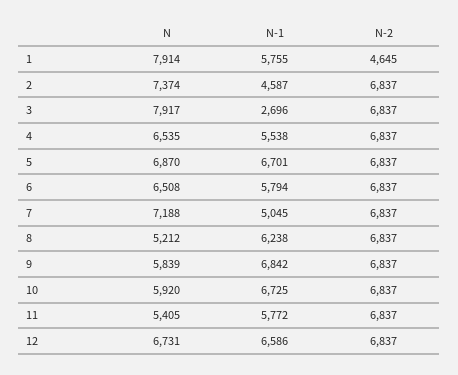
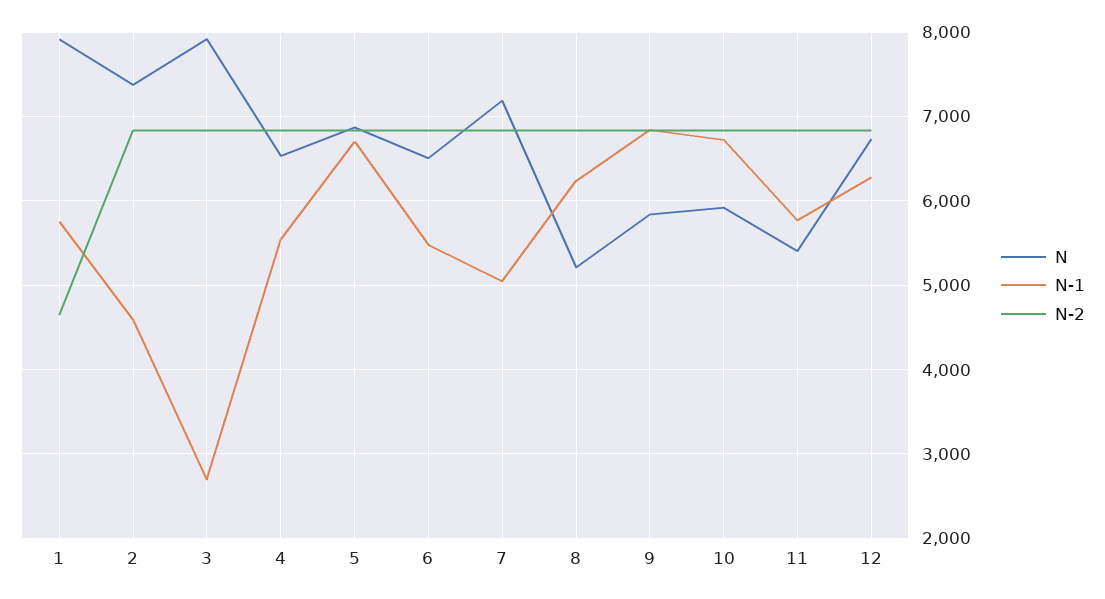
  {
    "N": {
      "1": 7914,
      "2": 7374,
      "3": 7917,
      "4": 6535,
      "5": 6870,
      "6": 6508,
      "7": 7188,
      "8": 5212,
      "9": 5839,
      "10": 5920,
      "11": 5405,
      "12": 6731
    },
    "N-1": {
      "1": 5755,
      "2": 4587,
      "3": 2696,
      "4": 5538,
      "5": 6701,
-     "6": 5794,
+     "6": 5500,
      "7": 5045,
      "8": 6238,
      "9": 6842,
      "10": 6725,
      "11": 5772,
-     "12": 6586
+     "12": 6300
    },
    "N-2": {
      "1": 4645,
      "2": 6837,
      "3": 6837,
      "4": 6837,
      "5": 6837,
      "6": 6837,
      "7": 6837,
      "8": 6837,
      "9": 6837,
      "10": 6837,
      "11": 6837,
      "12": 6837
    }
  }

